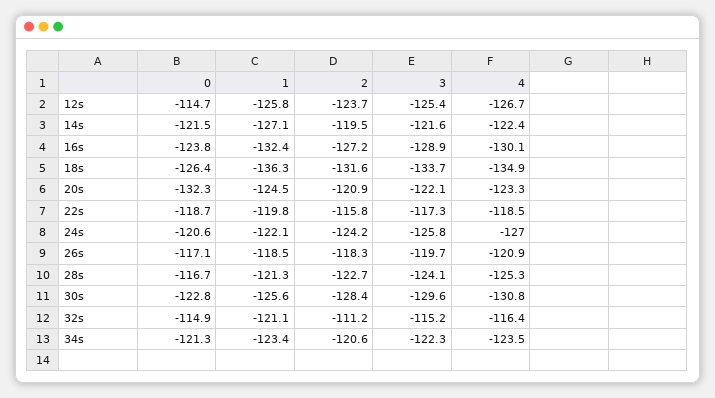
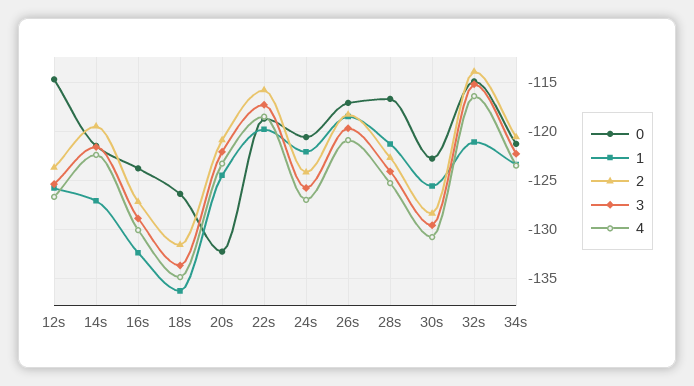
  {
    "0": {
      "12s": -114.7,
      "14s": -121.5,
      "16s": -123.8,
      "18s": -126.4,
      "20s": -132.3,
      "22s": -118.7,
      "24s": -120.6,
      "26s": -117.1,
      "28s": -116.7,
      "30s": -122.8,
      "32s": -114.9,
      "34s": -121.3
    },
    "1": {
      "12s": -125.8,
      "14s": -127.1,
      "16s": -132.4,
      "18s": -136.3,
      "20s": -124.5,
      "22s": -119.8,
      "24s": -122.1,
      "26s": -118.5,
      "28s": -121.3,
      "30s": -125.6,
      "32s": -121.1,
      "34s": -123.4
    },
    "2": {
      "12s": -123.7,
      "14s": -119.5,
      "16s": -127.2,
      "18s": -131.6,
      "20s": -120.9,
      "22s": -115.8,
      "24s": -124.2,
      "26s": -118.3,
      "28s": -122.7,
      "30s": -128.4,
-     "32s": -111.2,
+     "32s": -114,
      "34s": -120.6
    },
    "3": {
      "12s": -125.4,
      "14s": -121.6,
      "16s": -128.9,
      "18s": -133.7,
      "20s": -122.1,
      "22s": -117.3,
      "24s": -125.8,
      "26s": -119.7,
      "28s": -124.1,
      "30s": -129.6,
      "32s": -115.2,
      "34s": -122.3
    },
    "4": {
      "12s": -126.7,
      "14s": -122.4,
      "16s": -130.1,
      "18s": -134.9,
      "20s": -123.3,
      "22s": -118.5,
      "24s": -127,
      "26s": -120.9,
      "28s": -125.3,
      "30s": -130.8,
      "32s": -116.4,
      "34s": -123.5
    }
  }

